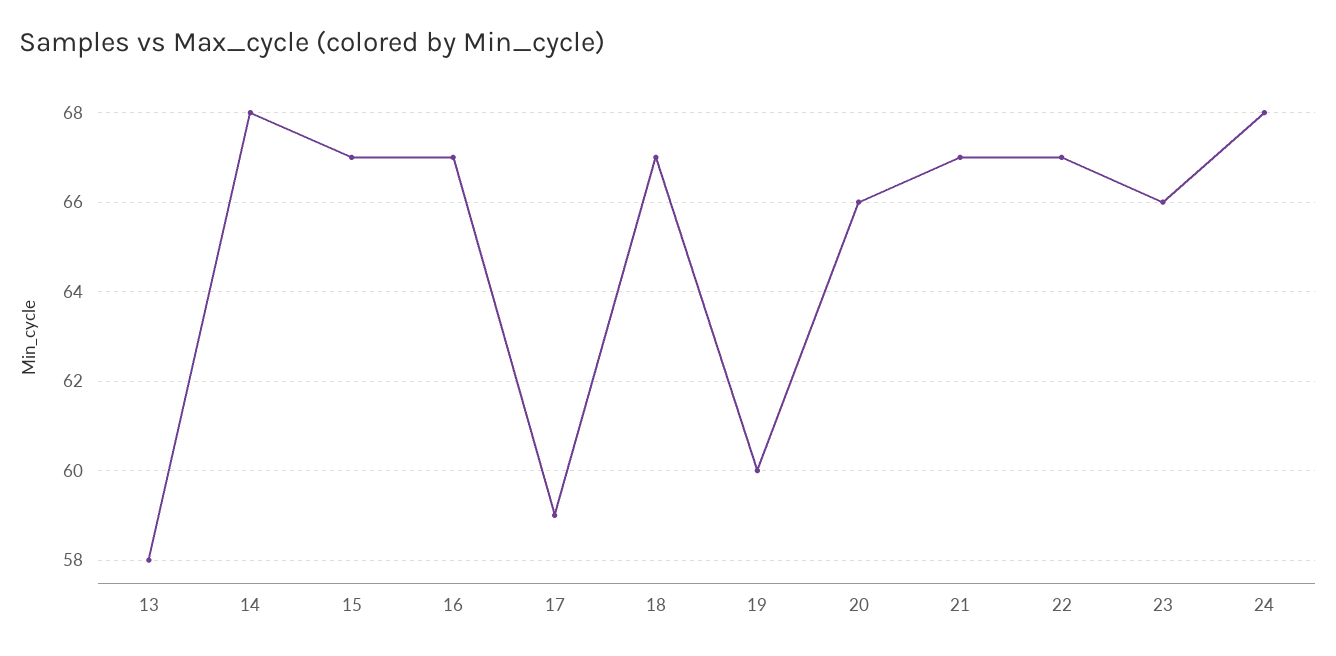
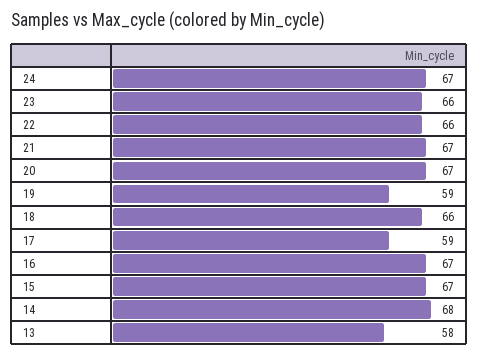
  {
    "13": 58,
    "14": 68,
    "15": 67,
    "16": 67,
    "17": 59,
-   "18": 67,
+   "18": 66,
-   "19": 60,
+   "19": 59,
-   "20": 66,
+   "20": 67,
    "21": 67,
-   "22": 67,
+   "22": 66,
    "23": 66,
-   "24": 68
+   "24": 67
  }

